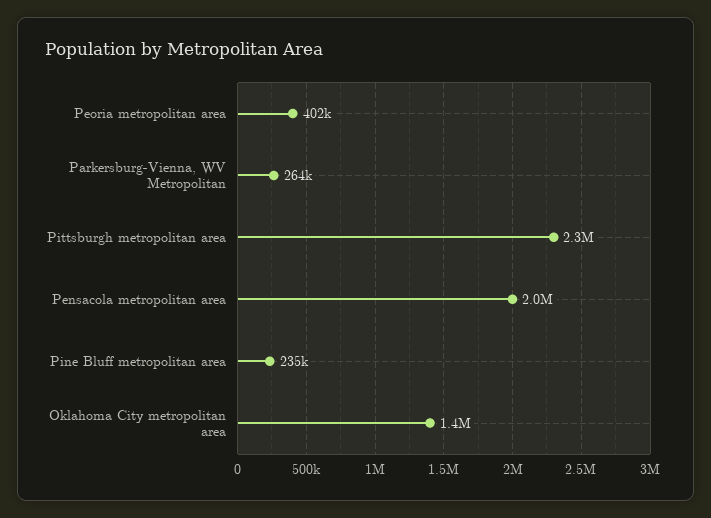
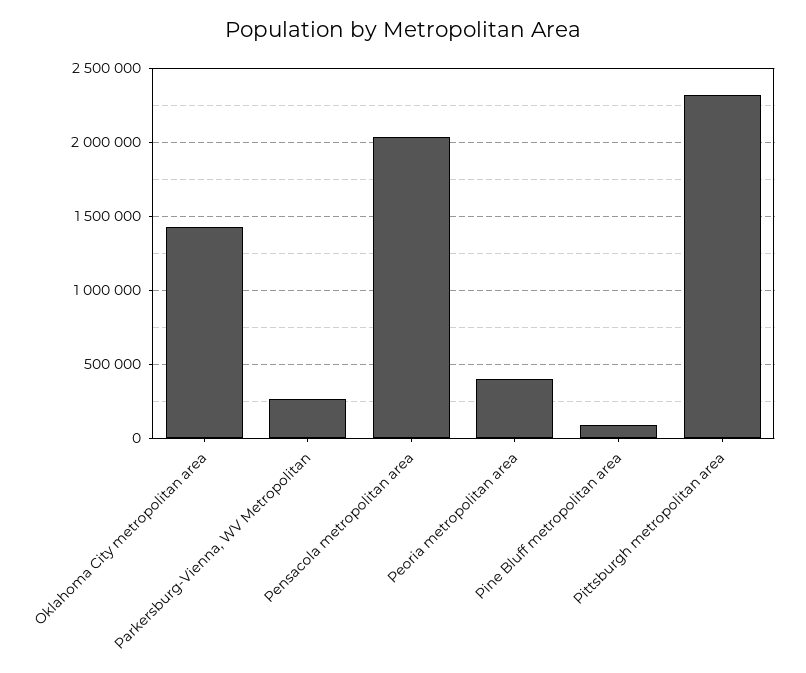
  {
    "Peoria metropolitan area": 402000,
    "Parkersburg-Vienna, WV Metropolitan": 264000,
    "Pittsburgh metropolitan area": 2300000,
    "Pensacola metropolitan area": 2000000,
-   "Pine Bluff metropolitan area": 235000,
+   "Pine Bluff metropolitan area": 100000,
    "Oklahoma City metropolitan area": 1400000
  }

